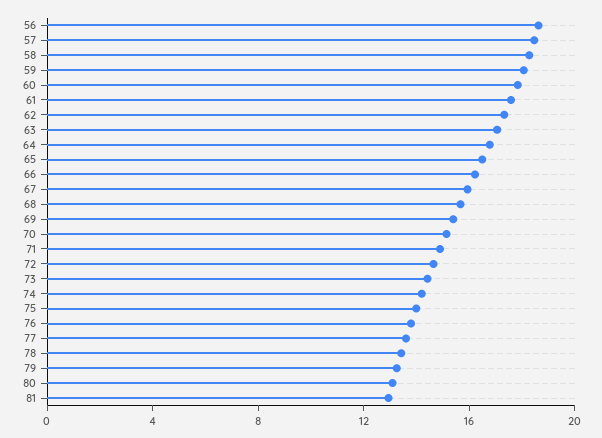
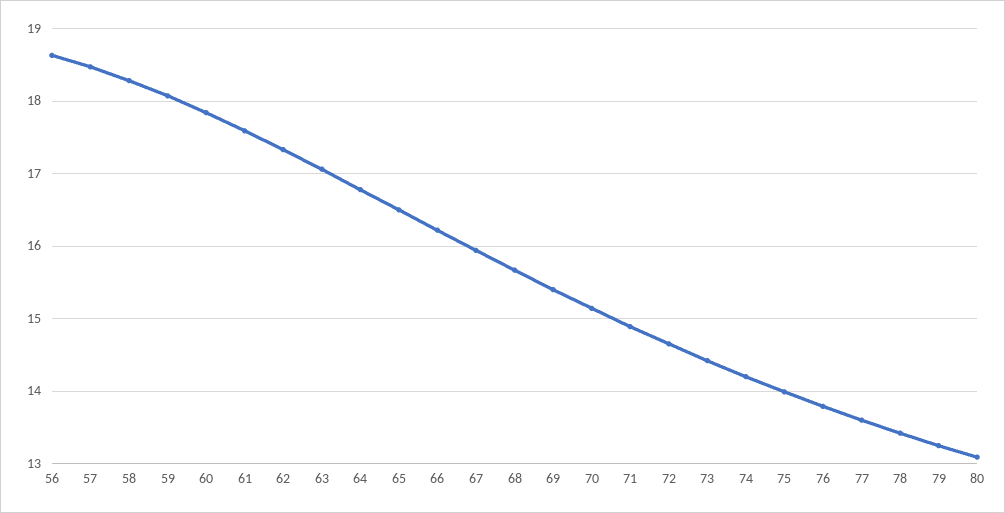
  {
    "56": 18.6,
    "57": 18.5,
    "58": 18.3,
    "59": 18.1,
    "60": 17.8,
    "61": 17.6,
    "62": 17.3,
    "63": 17.1,
    "64": 16.8,
    "65": 16.5,
    "66": 16.2,
    "67": 15.9,
    "68": 15.7,
    "69": 15.4,
    "70": 15.1,
    "71": 14.9,
    "72": 14.7,
    "73": 14.4,
    "74": 14.2,
    "75": 14,
    "76": 13.8,
    "77": 13.6,
    "78": 13.4,
    "79": 13.3,
-   "80": 13.1,
+   "80": 13.1
-   "81": 13
  }

